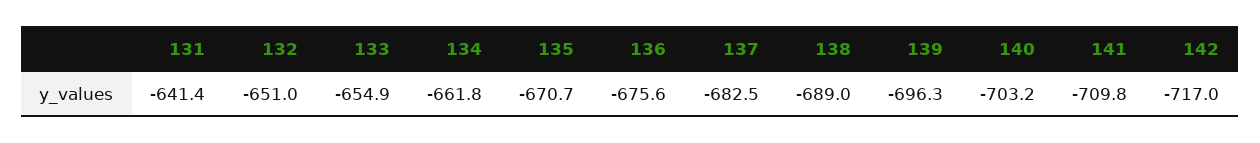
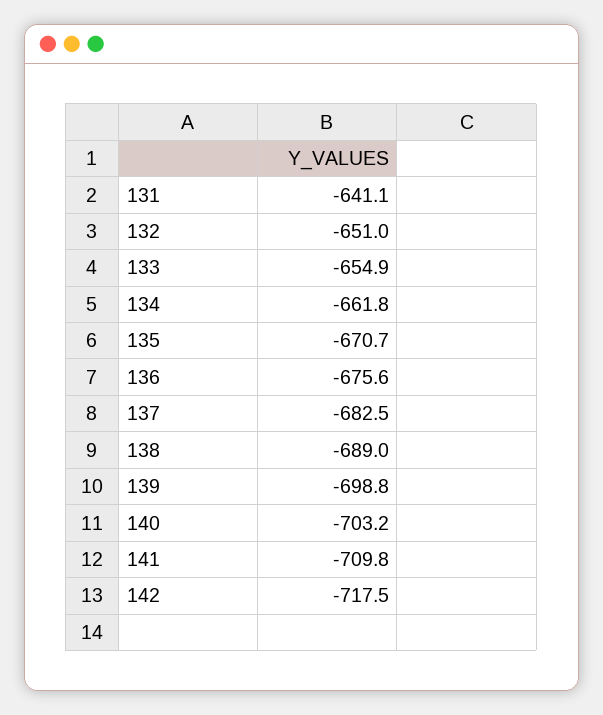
  {
-   "131": -641.4,
+   "131": -641.1,
    "132": -651,
    "133": -654.9,
    "134": -661.8,
    "135": -670.7,
    "136": -675.6,
    "137": -682.5,
    "138": -689,
-   "139": -696.3,
+   "139": -698.8,
    "140": -703.2,
    "141": -709.8,
-   "142": -717
+   "142": -717.5
  }

